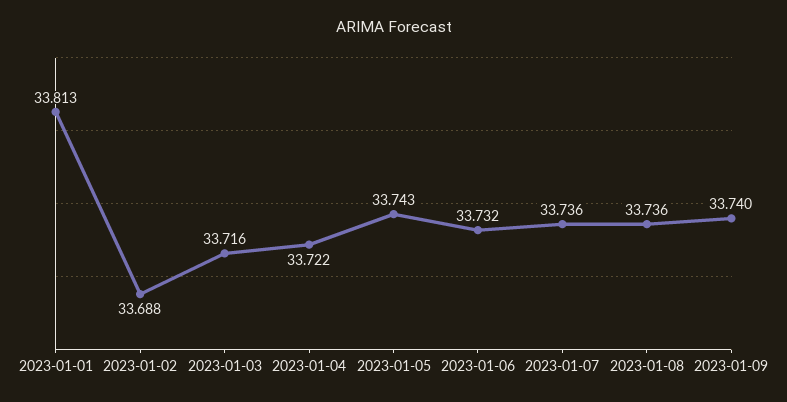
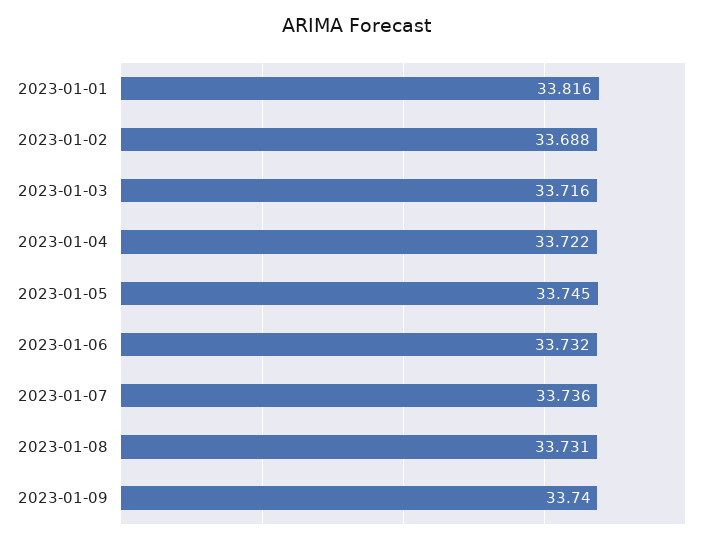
  {
-   "2023-01-01": 33.813,
+   "2023-01-01": 33.816,
    "2023-01-02": 33.688,
    "2023-01-03": 33.716,
    "2023-01-04": 33.722,
-   "2023-01-05": 33.743,
+   "2023-01-05": 33.745,
    "2023-01-06": 33.732,
    "2023-01-07": 33.736,
-   "2023-01-08": 33.736,
+   "2023-01-08": 33.731,
    "2023-01-09": 33.74
  }

